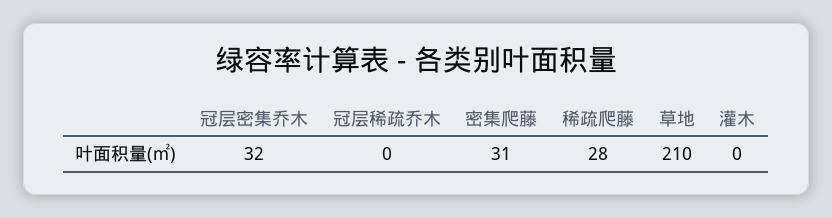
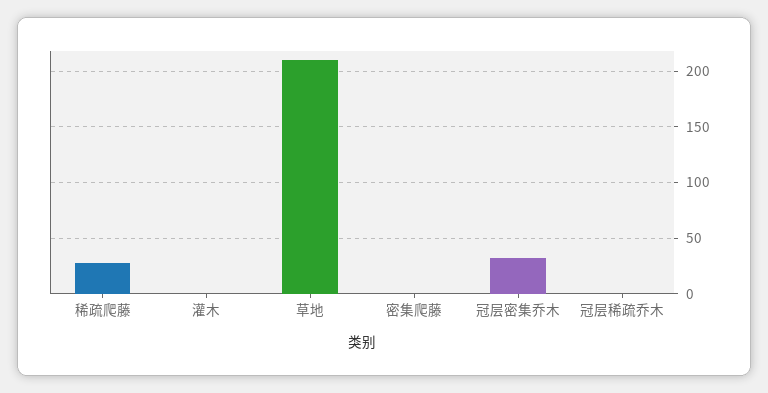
  {
    "冠层密集乔木": 32,
    "冠层稀疏乔木": 0,
-   "密集爬藤": 31,
+   "密集爬藤": 0,
    "稀疏爬藤": 28,
    "草地": 210,
    "灌木": 0
  }

